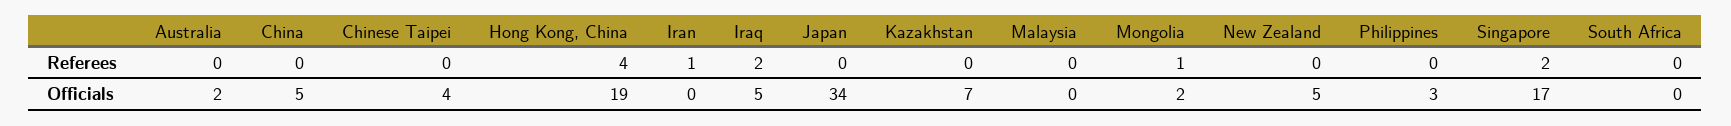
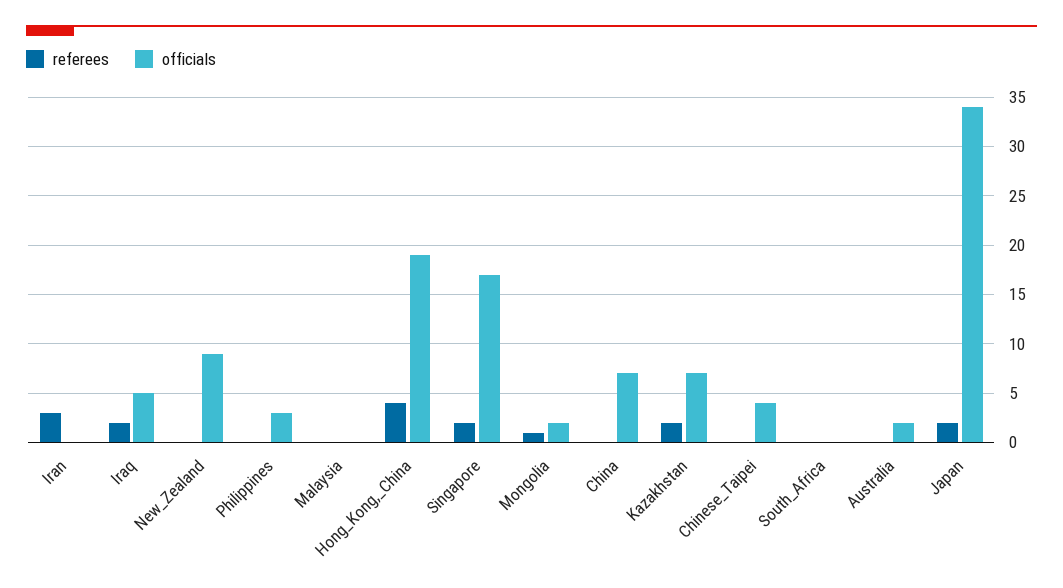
  {
    "Referees": {
      "Australia": 0,
      "China": 0,
      "Chinese Taipei": 0,
      "Hong Kong, China": 4,
-     "Iran": 1,
+     "Iran": 3,
      "Iraq": 2,
-     "Japan": 0,
+     "Japan": 2,
-     "Kazakhstan": 0,
+     "Kazakhstan": 2,
      "Malaysia": 0,
      "Mongolia": 1,
      "New Zealand": 0,
      "Philippines": 0,
      "Singapore": 2,
      "South Africa": 0
    },
    "Officials": {
      "Australia": 2,
-     "China": 5,
+     "China": 7,
      "Chinese Taipei": 4,
      "Hong Kong, China": 19,
      "Iran": 0,
      "Iraq": 5,
      "Japan": 34,
      "Kazakhstan": 7,
      "Malaysia": 0,
      "Mongolia": 2,
-     "New Zealand": 5,
+     "New Zealand": 9,
      "Philippines": 3,
      "Singapore": 17,
      "South Africa": 0
    }
  }

